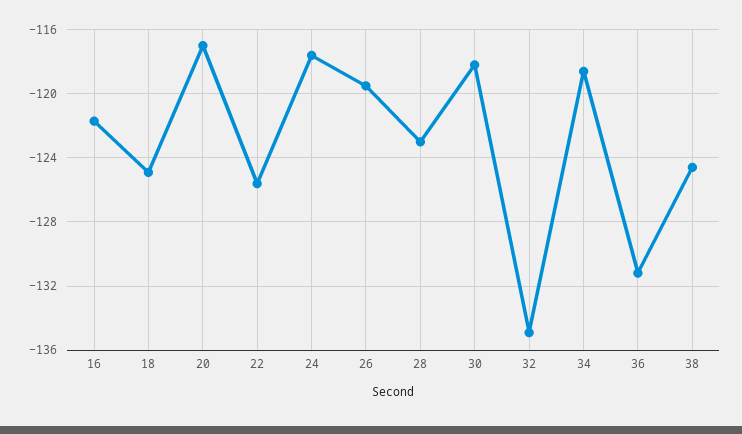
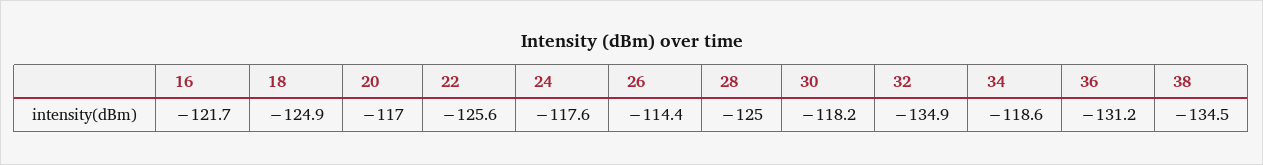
  {
    "16": -121.7,
    "18": -124.9,
    "20": -117,
    "22": -125.6,
    "24": -117.6,
-   "26": -119.5,
+   "26": -114.4,
-   "28": -123,
+   "28": -125,
    "30": -118.2,
    "32": -134.9,
    "34": -118.6,
    "36": -131.2,
-   "38": -124.5
+   "38": -134.5
  }

